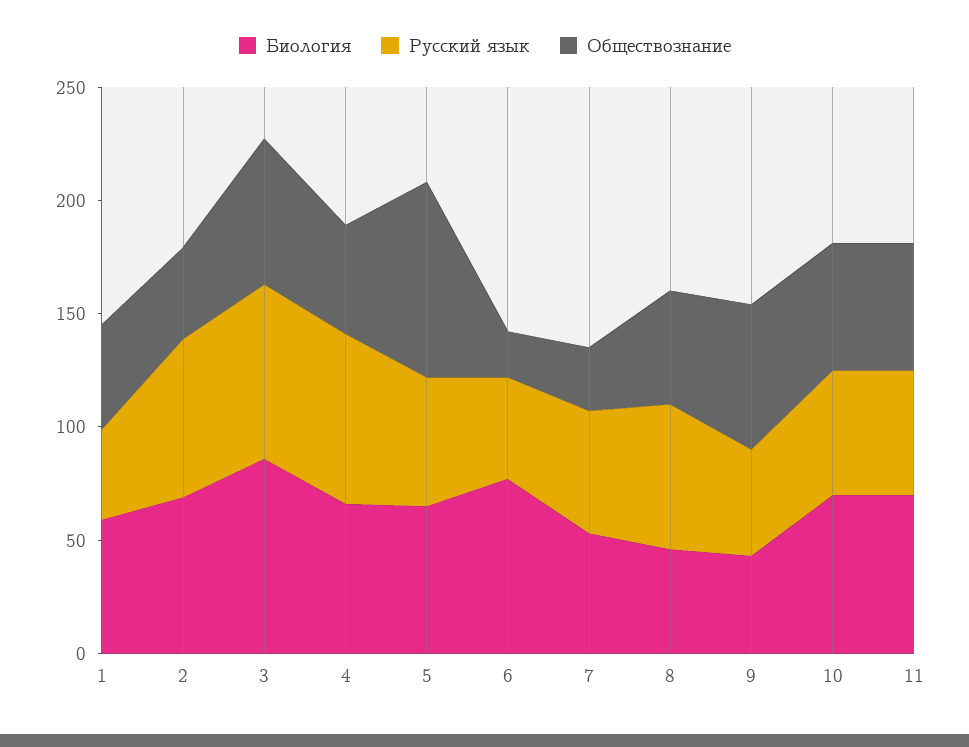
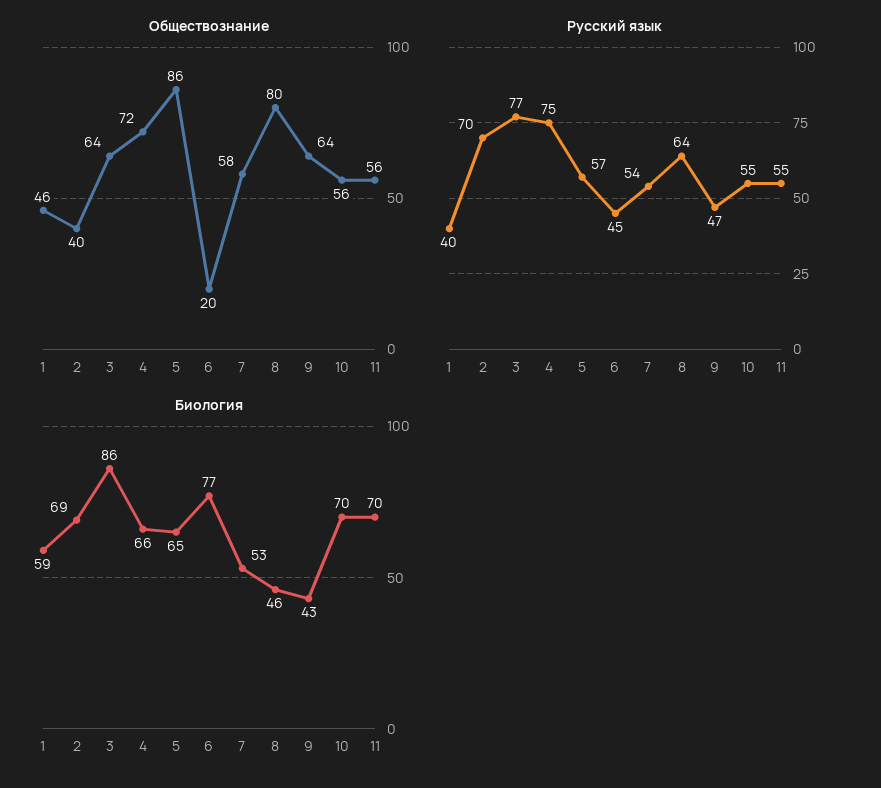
  {
    "Биология": {
      "1": 59,
      "2": 69,
      "3": 86,
      "4": 66,
      "5": 65,
      "6": 77,
      "7": 53,
      "8": 46,
      "9": 43,
      "10": 70,
      "11": 70
    },
    "Русский язык": {
      "1": 40,
      "2": 70,
      "3": 77,
      "4": 75,
      "5": 57,
      "6": 45,
      "7": 54,
      "8": 64,
      "9": 47,
      "10": 55,
      "11": 55
    },
    "Обществознание": {
      "1": 46,
      "2": 40,
      "3": 64,
-     "4": 50,
+     "4": 72,
      "5": 86,
      "6": 20,
-     "7": 30,
+     "7": 58,
-     "8": 50,
+     "8": 80,
      "9": 64,
      "10": 56,
      "11": 56
    }
  }

